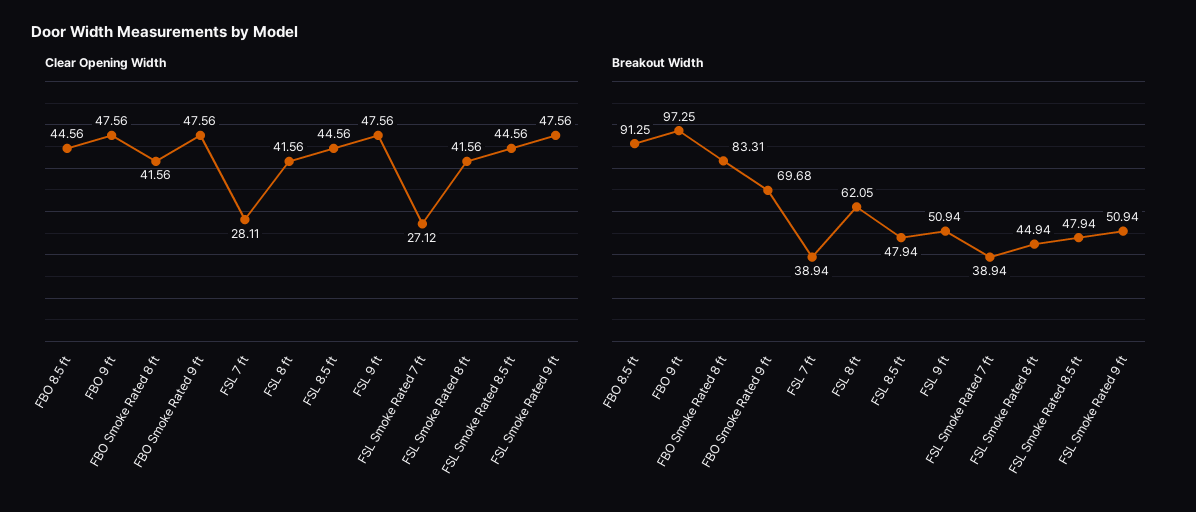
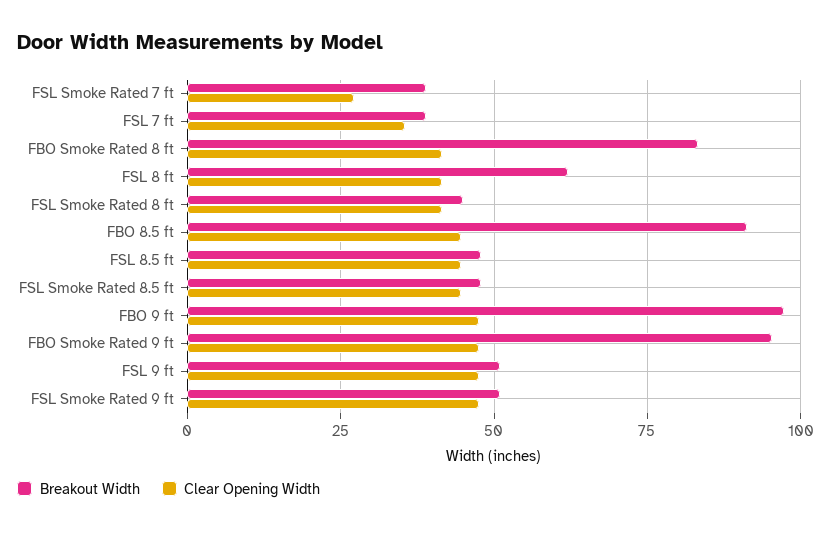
  {
    "Clear Opening Width": {
      "FBO 8.5 ft": 44.56,
      "FBO 9 ft": 47.56,
      "FBO Smoke Rated 8 ft": 41.56,
      "FBO Smoke Rated 9 ft": 47.56,
-     "FSL 7 ft": 28.11,
+     "FSL 7 ft": 35,
      "FSL 8 ft": 41.56,
      "FSL 8.5 ft": 44.56,
      "FSL 9 ft": 47.56,
      "FSL Smoke Rated 7 ft": 27.12,
      "FSL Smoke Rated 8 ft": 41.56,
      "FSL Smoke Rated 8.5 ft": 44.56,
      "FSL Smoke Rated 9 ft": 47.56
    },
    "Breakout Width": {
      "FBO 8.5 ft": 91.25,
      "FBO 9 ft": 97.25,
      "FBO Smoke Rated 8 ft": 83.31,
-     "FBO Smoke Rated 9 ft": 69.68,
+     "FBO Smoke Rated 9 ft": 95,
      "FSL 7 ft": 38.94,
      "FSL 8 ft": 62.05,
      "FSL 8.5 ft": 47.94,
      "FSL 9 ft": 50.94,
      "FSL Smoke Rated 7 ft": 38.94,
      "FSL Smoke Rated 8 ft": 44.94,
      "FSL Smoke Rated 8.5 ft": 47.94,
      "FSL Smoke Rated 9 ft": 50.94
    }
  }

